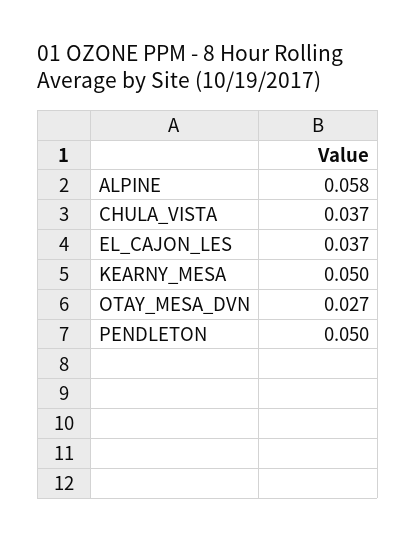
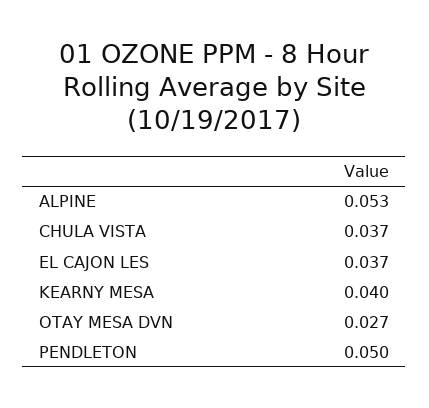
  {
-   "ALPINE": 0.058,
+   "ALPINE": 0.053,
    "CHULA_VISTA": 0.037,
    "EL_CAJON_LES": 0.037,
-   "KEARNY_MESA": 0.05,
+   "KEARNY_MESA": 0.04,
    "OTAY_MESA_DVN": 0.027,
    "PENDLETON": 0.05
  }

